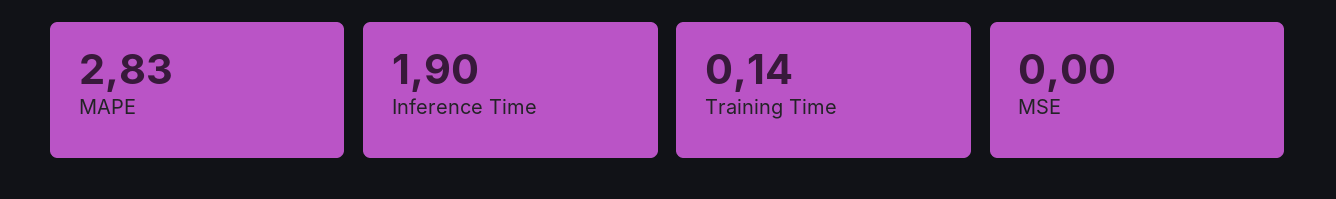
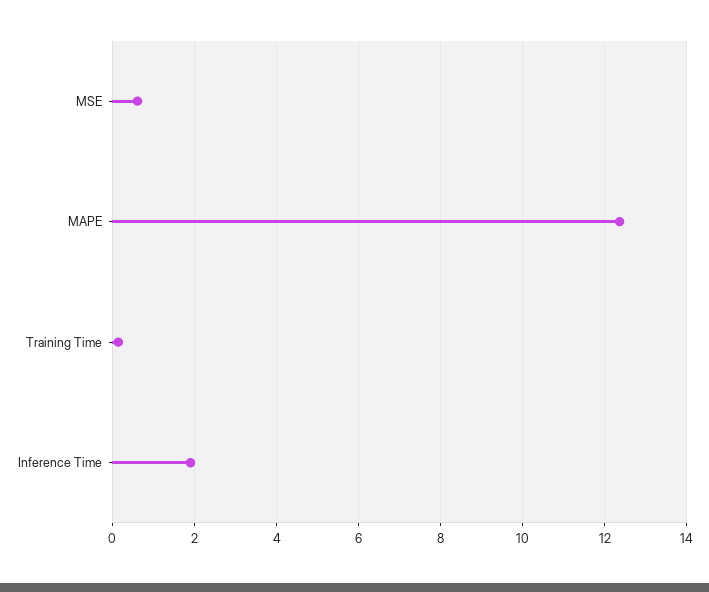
  {
-   "MAPE": 2.83,
+   "MAPE": 12.4,
    "Inference Time": 1.9,
    "Training Time": 0.14,
-   "MSE": 0
+   "MSE": 0.6
  }

